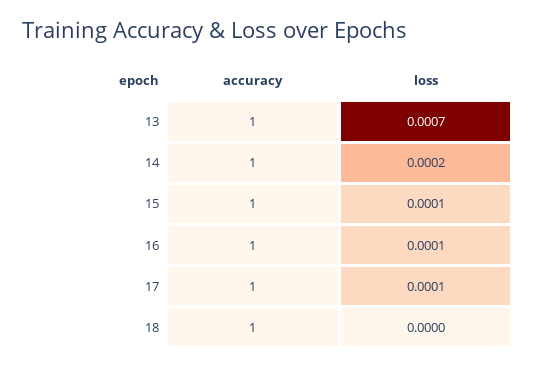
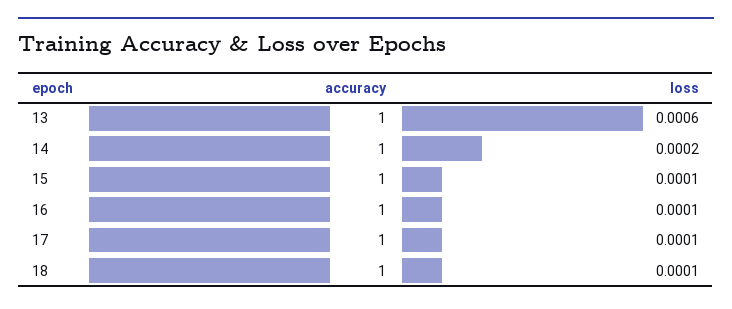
  {
    "accuracy": {
      "13": 1,
      "14": 1,
      "15": 1,
      "16": 1,
      "17": 1,
      "18": 1
    },
    "loss": {
-     "13": 0.0007,
+     "13": 0.0006,
      "14": 0.0002,
      "15": 0.0001,
      "16": 0.0001,
      "17": 0.0001,
-     "18": 0
+     "18": 0.0001
    }
  }

